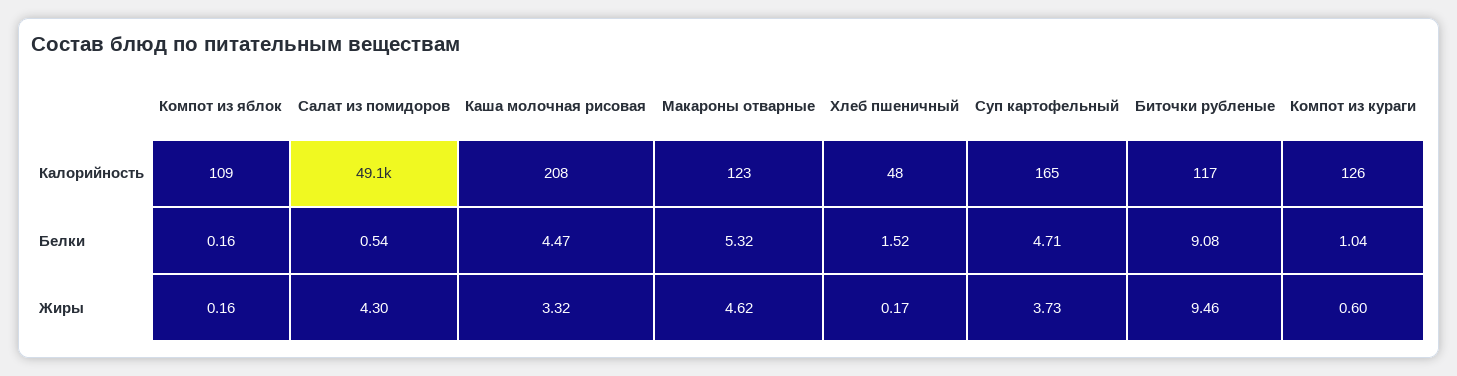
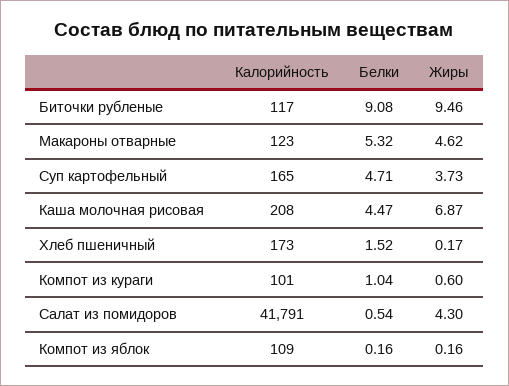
  {
    "Компот из яблок": {
      "Калорийность": 109,
      "Белки": 0.16,
      "Жиры": 0.16
    },
    "Салат из помидоров": {
-     "Калорийность": 49100,
+     "Калорийность": 41791,
      "Белки": 0.54,
      "Жиры": 4.3
    },
    "Каша молочная рисовая": {
      "Калорийность": 208,
      "Белки": 4.47,
-     "Жиры": 3.32
+     "Жиры": 6.87
    },
    "Макароны отварные": {
      "Калорийность": 123,
      "Белки": 5.32,
      "Жиры": 4.62
    },
    "Хлеб пшеничный": {
-     "Калорийность": 48,
+     "Калорийность": 173,
      "Белки": 1.52,
      "Жиры": 0.17
    },
    "Суп картофельный": {
      "Калорийность": 165,
      "Белки": 4.71,
      "Жиры": 3.73
    },
    "Биточки рубленые": {
      "Калорийность": 117,
      "Белки": 9.08,
      "Жиры": 9.46
    },
    "Компот из кураги": {
-     "Калорийность": 126,
+     "Калорийность": 101,
      "Белки": 1.04,
      "Жиры": 0.6
    }
  }

